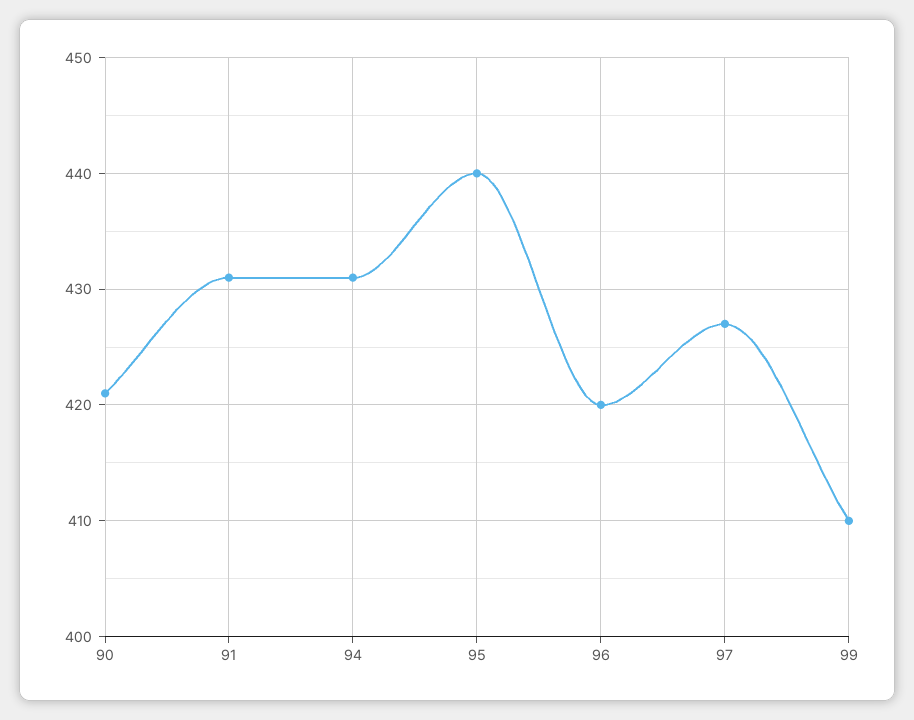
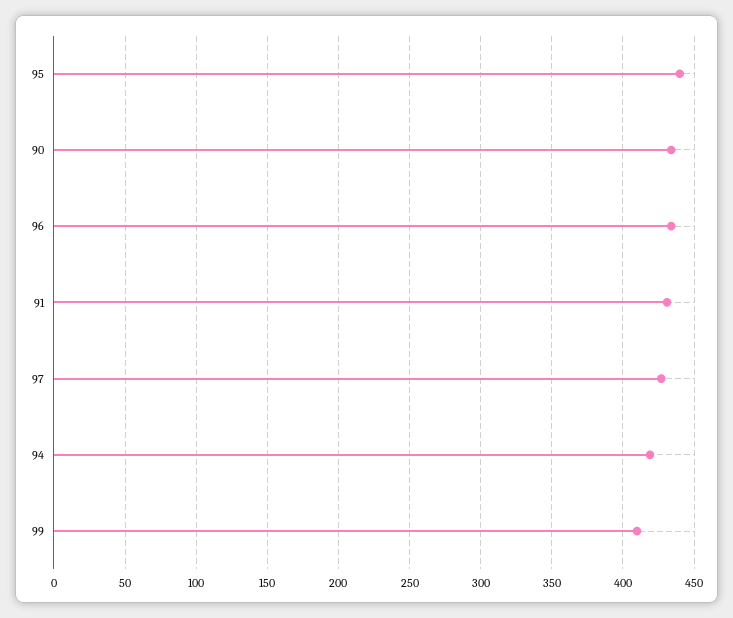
  {
-   "90": 421,
+   "90": 435,
    "91": 431,
-   "94": 431,
+   "94": 420,
    "95": 440,
-   "96": 420,
+   "96": 435,
    "97": 427,
    "99": 410
  }

